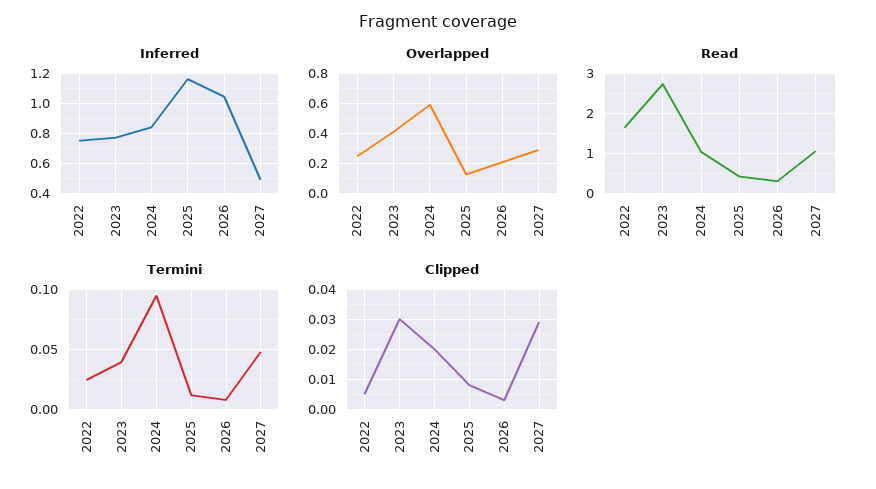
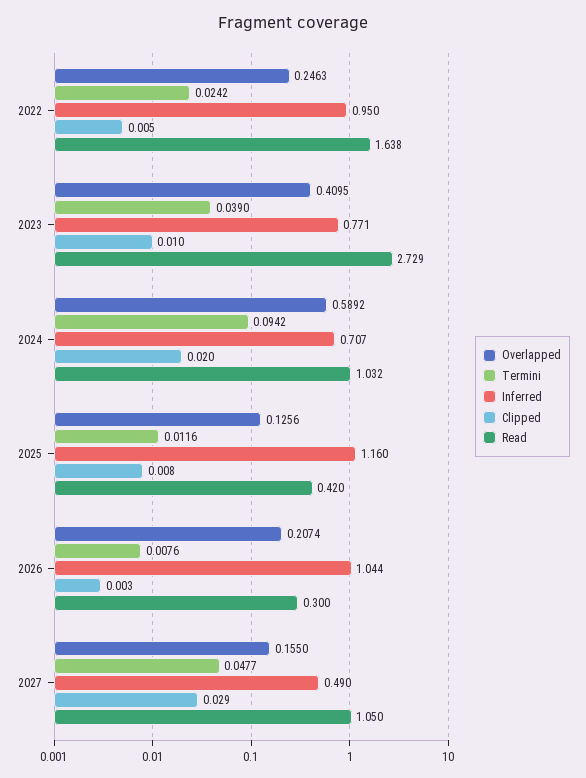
  {
    "Inferred": {
-     "2022": 0.75,
+     "2022": 0.95,
      "2023": 0.771,
-     "2024": 0.85,
+     "2024": 0.707,
      "2025": 1.16,
      "2026": 1.044,
      "2027": 0.49
    },
    "Overlapped": {
      "2022": 0.2463,
      "2023": 0.4095,
      "2024": 0.5892,
      "2025": 0.1256,
      "2026": 0.2074,
-     "2027": 0.3
+     "2027": 0.155
    },
    "Read": {
      "2022": 1.638,
      "2023": 2.729,
      "2024": 1.032,
      "2025": 0.42,
      "2026": 0.3,
      "2027": 1.05
    },
    "Termini": {
      "2022": 0.0242,
      "2023": 0.039,
      "2024": 0.0942,
      "2025": 0.0116,
      "2026": 0.0076,
      "2027": 0.0477
    },
    "Clipped": {
      "2022": 0.005,
-     "2023": 0.03,
+     "2023": 0.01,
      "2024": 0.02,
      "2025": 0.008,
      "2026": 0.003,
      "2027": 0.029
    }
  }

